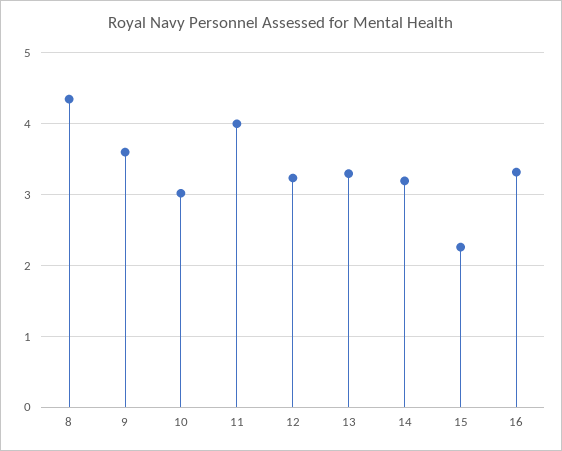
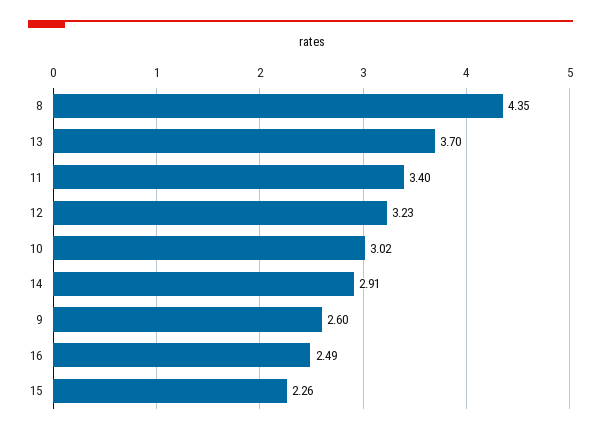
  {
    "8": 4.35,
-   "9": 3.6,
+   "9": 2.6,
    "10": 3.02,
-   "11": 4,
+   "11": 3.4,
    "12": 3.23,
-   "13": 3.3,
+   "13": 3.7,
-   "14": 3.2,
+   "14": 2.91,
    "15": 2.26,
-   "16": 3.3
+   "16": 2.49
  }

